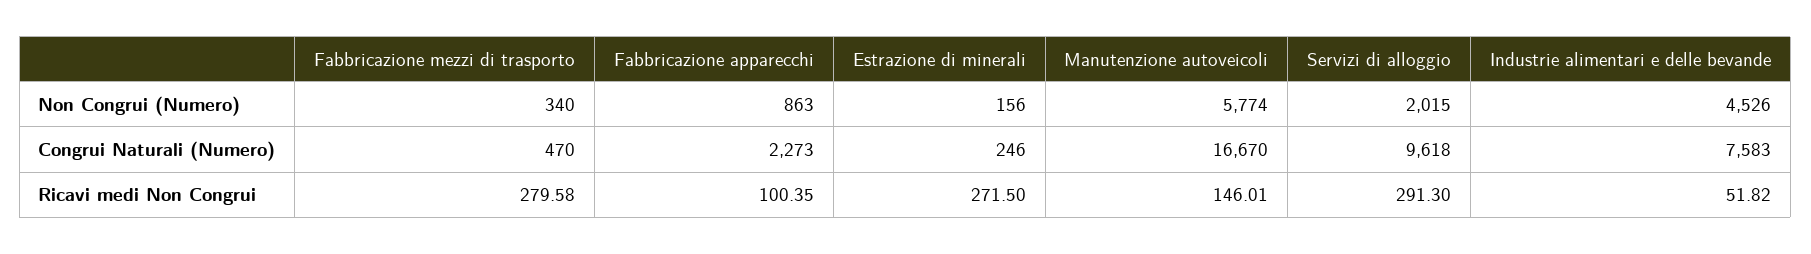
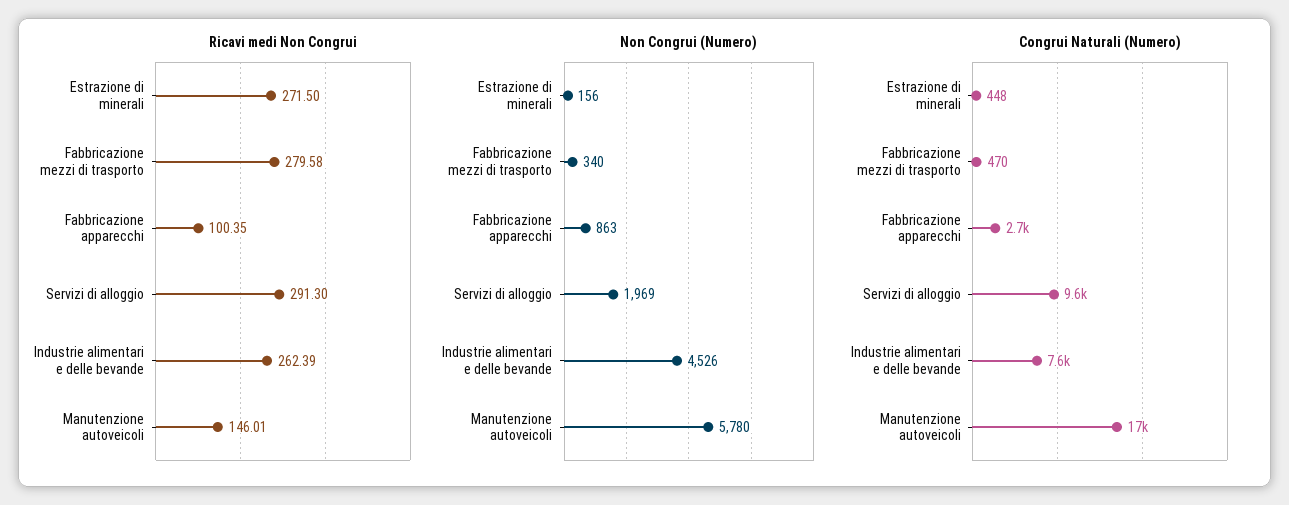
  {
    "Non Congrui (Numero)": {
      "Fabbricazione mezzi di trasporto": 340,
      "Fabbricazione apparecchi": 863,
      "Estrazione di minerali": 156,
-     "Manutenzione autoveicoli": 5774,
+     "Manutenzione autoveicoli": 5780,
-     "Servizi di alloggio": 2015,
+     "Servizi di alloggio": 1969,
      "Industrie alimentari e delle bevande": 4526
    },
    "Congrui Naturali (Numero)": {
      "Fabbricazione mezzi di trasporto": 470,
-     "Fabbricazione apparecchi": 2273,
+     "Fabbricazione apparecchi": 2700,
-     "Estrazione di minerali": 246,
+     "Estrazione di minerali": 448,
      "Manutenzione autoveicoli": 16670,
      "Servizi di alloggio": 9618,
      "Industrie alimentari e delle bevande": 7583
    },
    "Ricavi medi Non Congrui": {
      "Fabbricazione mezzi di trasporto": 279.58,
      "Fabbricazione apparecchi": 100.35,
      "Estrazione di minerali": 271.5,
      "Manutenzione autoveicoli": 146.01,
      "Servizi di alloggio": 291.3,
-     "Industrie alimentari e delle bevande": 51.82
+     "Industrie alimentari e delle bevande": 262.39
    }
  }

